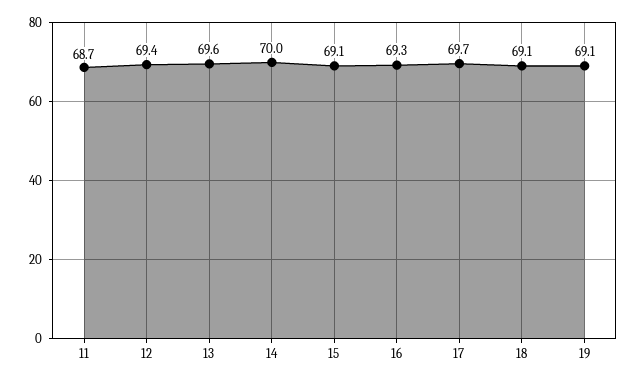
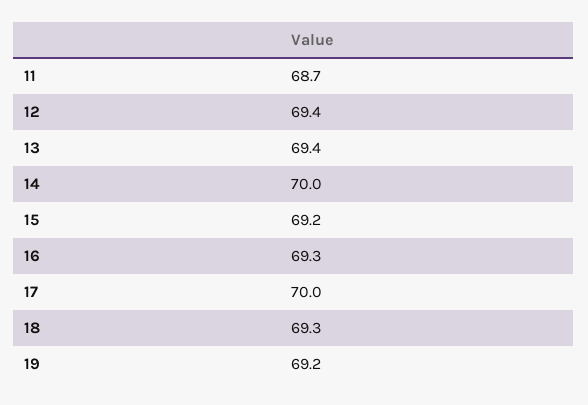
  {
    "11": 68.7,
    "12": 69.4,
-   "13": 69.6,
+   "13": 69.4,
    "14": 70,
-   "15": 69.1,
+   "15": 69.2,
    "16": 69.3,
-   "17": 69.7,
+   "17": 70,
-   "18": 69.1,
+   "18": 69.3,
-   "19": 69.1
+   "19": 69.2
  }

